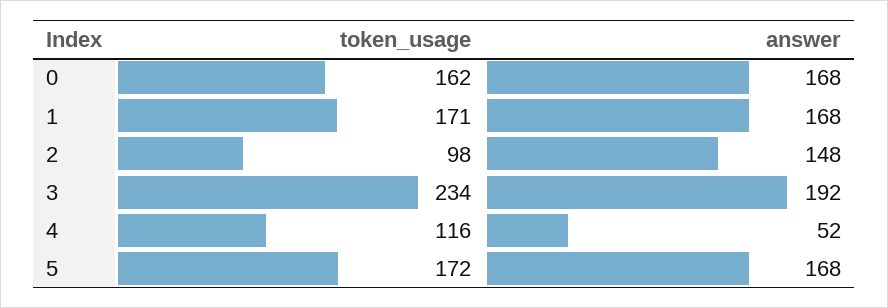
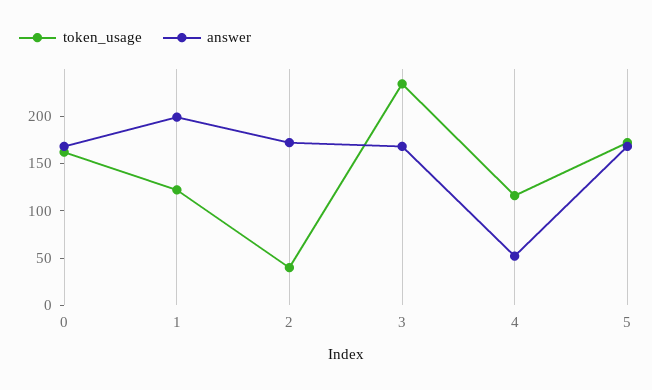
  {
    "token_usage": {
      "0": 162,
-     "1": 171,
+     "1": 120,
-     "2": 98,
+     "2": 40,
      "3": 234,
      "4": 116,
      "5": 172
    },
    "answer": {
      "0": 168,
-     "1": 168,
+     "1": 200,
-     "2": 148,
+     "2": 170,
-     "3": 192,
+     "3": 170,
      "4": 52,
      "5": 168
    }
  }

